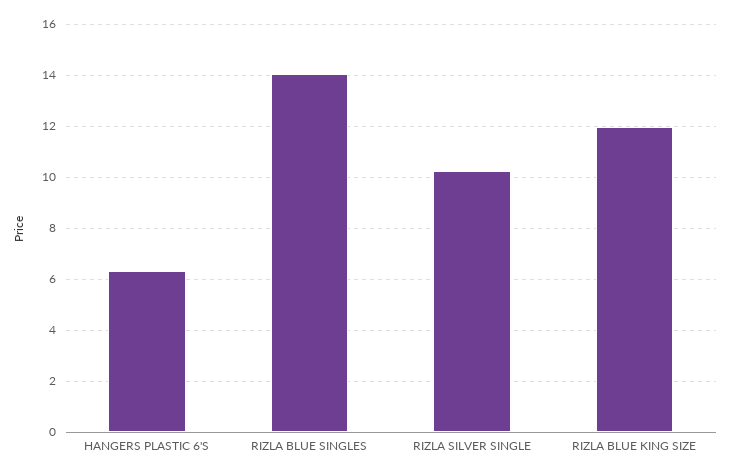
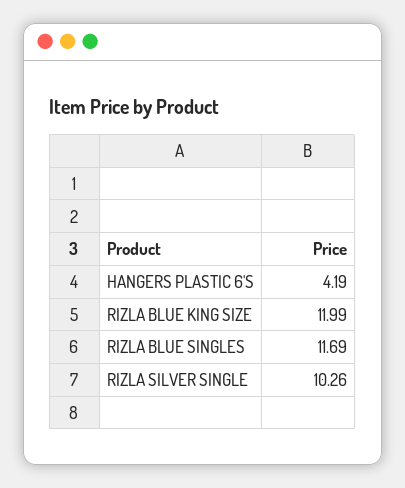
  {
-   "HANGERS PLASTIC 6'S": 6.25,
+   "HANGERS PLASTIC 6'S": 4.19,
-   "RIZLA BLUE SINGLES": 14,
+   "RIZLA BLUE SINGLES": 11.69,
    "RIZLA SILVER SINGLE": 10.26,
    "RIZLA BLUE KING SIZE": 11.99
  }

